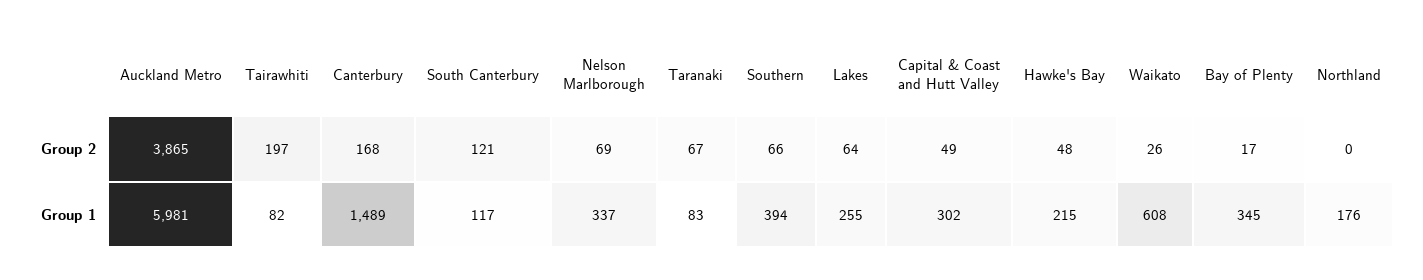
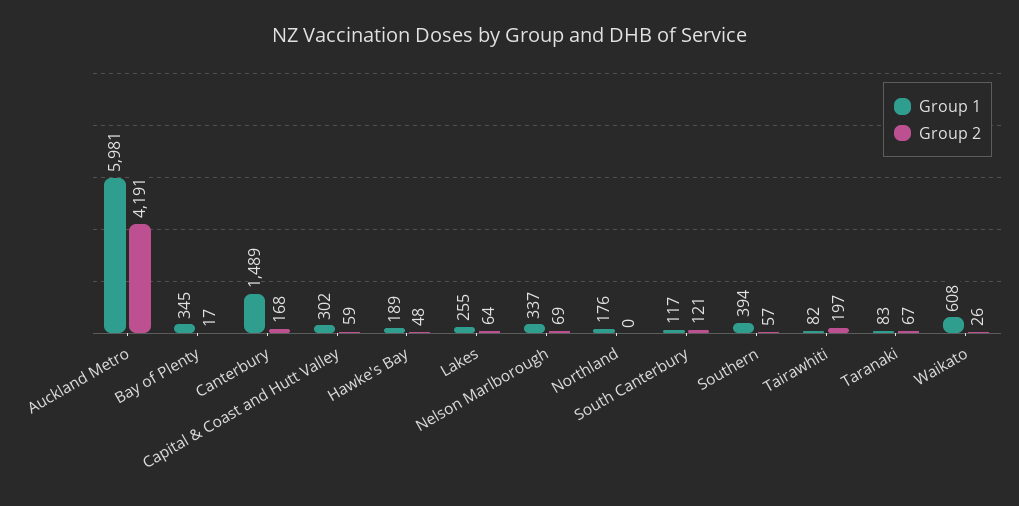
  {
    "Group 2": {
-     "Auckland Metro": 3865,
+     "Auckland Metro": 4191,
      "Tairawhiti": 197,
      "Canterbury": 168,
      "South Canterbury": 121,
      "Nelson Marlborough": 69,
      "Taranaki": 67,
-     "Southern": 66,
+     "Southern": 57,
      "Lakes": 64,
-     "Capital & Coast and Hutt Valley": 49,
+     "Capital & Coast and Hutt Valley": 59,
      "Hawke's Bay": 48,
      "Waikato": 26,
      "Bay of Plenty": 17,
      "Northland": 0
    },
    "Group 1": {
      "Auckland Metro": 5981,
      "Tairawhiti": 82,
      "Canterbury": 1489,
      "South Canterbury": 117,
      "Nelson Marlborough": 337,
      "Taranaki": 83,
      "Southern": 394,
      "Lakes": 255,
      "Capital & Coast and Hutt Valley": 302,
-     "Hawke's Bay": 215,
+     "Hawke's Bay": 189,
      "Waikato": 608,
      "Bay of Plenty": 345,
      "Northland": 176
    }
  }

